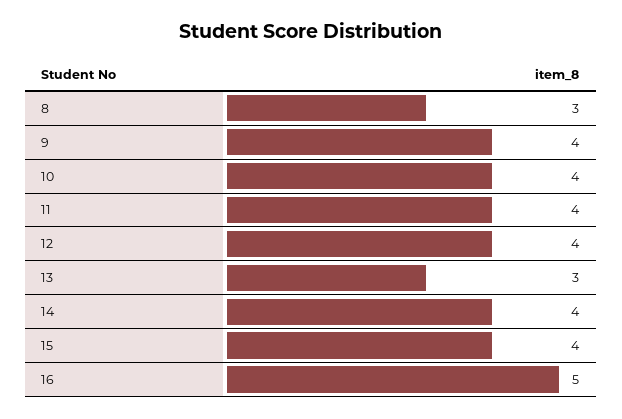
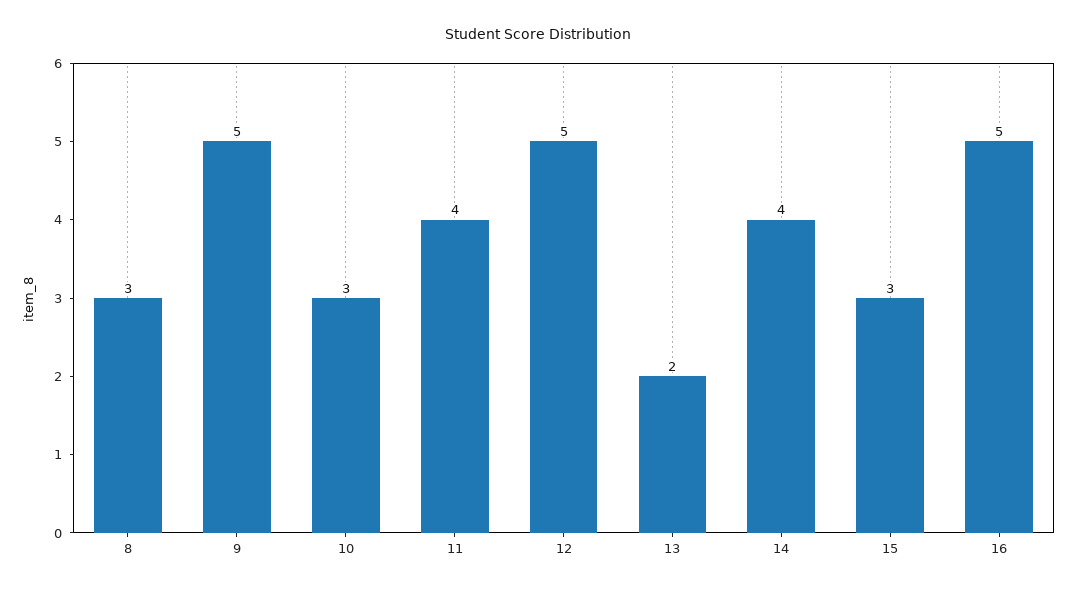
  {
    "8": 3,
-   "9": 4,
+   "9": 5,
-   "10": 4,
+   "10": 3,
    "11": 4,
-   "12": 4,
+   "12": 5,
-   "13": 3,
+   "13": 2,
    "14": 4,
-   "15": 4,
+   "15": 3,
    "16": 5
  }

